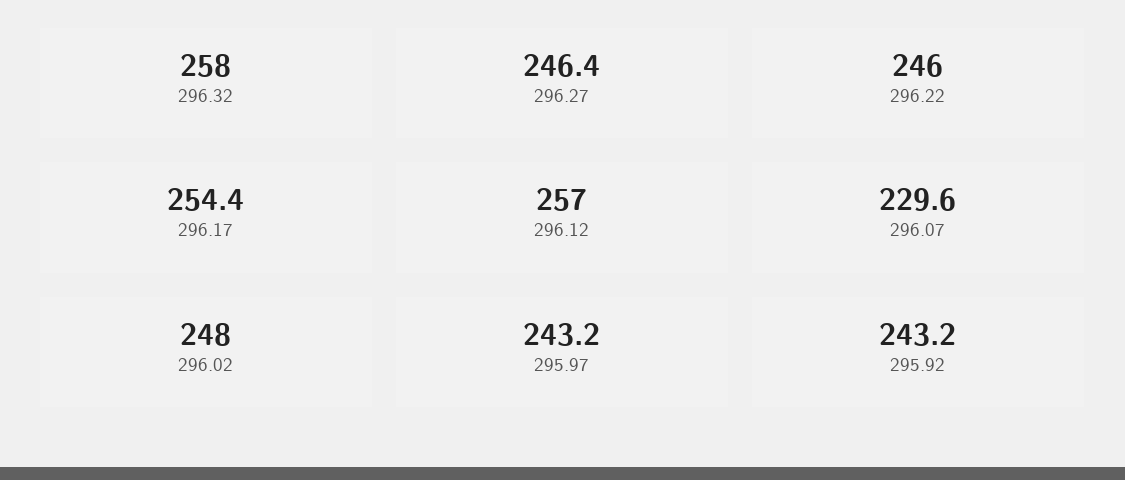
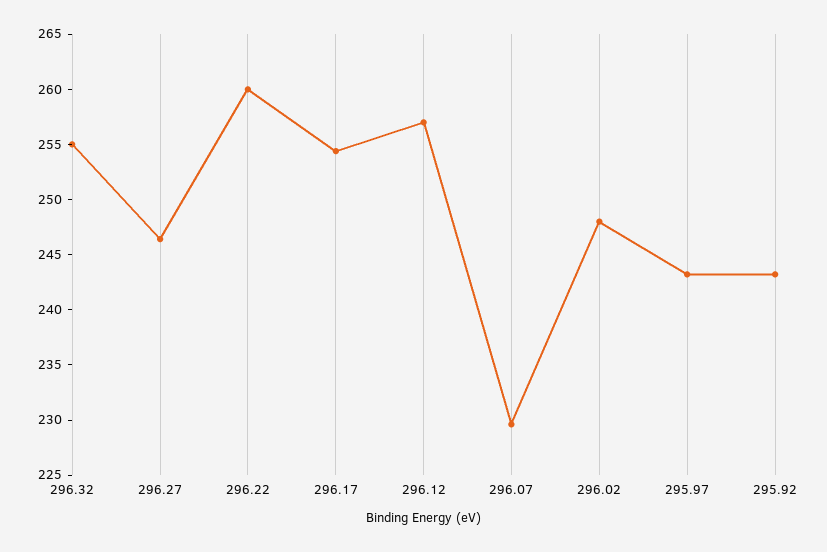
  {
-   "296.32": 258,
+   "296.32": 255,
    "296.27": 246.4,
-   "296.22": 246,
+   "296.22": 260,
    "296.17": 254.4,
    "296.12": 257,
    "296.07": 229.6,
    "296.02": 248,
    "295.97": 243.2,
    "295.92": 243.2
  }

